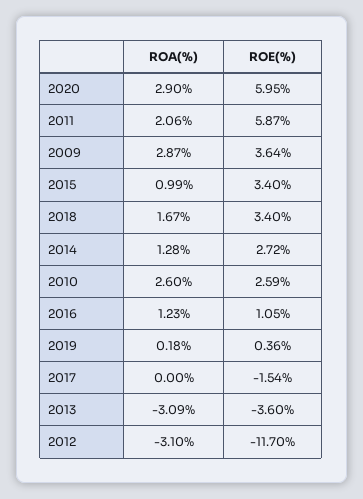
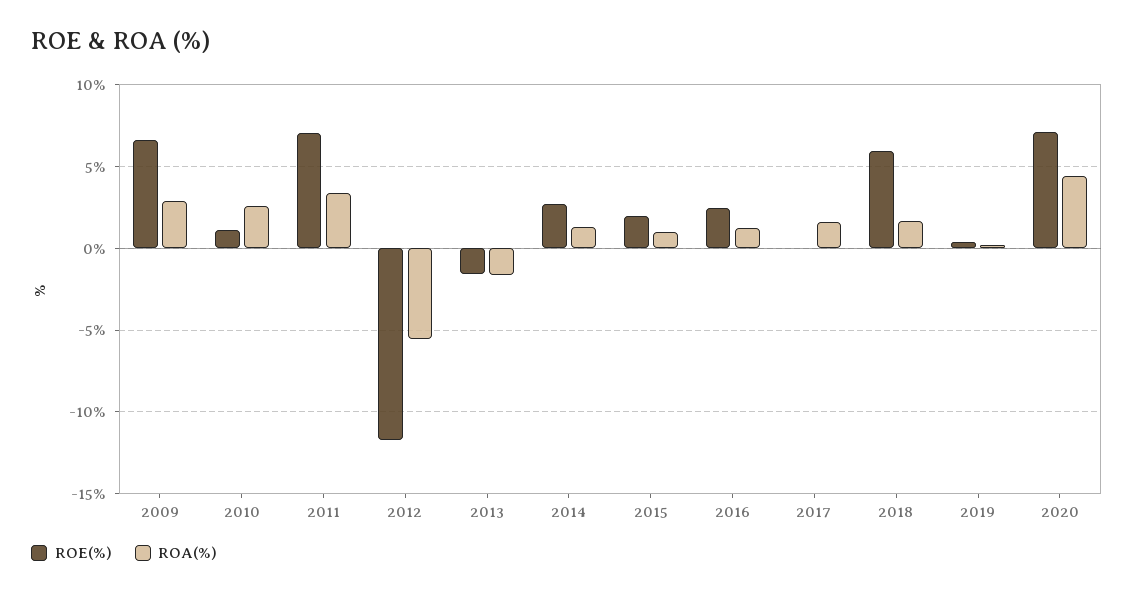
  {
    "ROA(%)": {
-     "2020": 2.9,
+     "2020": 4.5,
-     "2011": 2.06,
+     "2011": 3.5,
      "2009": 2.87,
      "2015": 0.99,
      "2018": 1.67,
      "2014": 1.28,
      "2010": 2.6,
      "2016": 1.23,
      "2019": 0.18,
-     "2017": 0,
+     "2017": 1.5,
-     "2013": -3.09,
+     "2013": -1.5,
-     "2012": -3.1
+     "2012": -5.5
    },
    "ROE(%)": {
-     "2020": 5.95,
+     "2020": 7,
-     "2011": 5.87,
+     "2011": 7,
-     "2009": 3.64,
+     "2009": 6.5,
-     "2015": 3.4,
+     "2015": 2,
-     "2018": 3.4,
+     "2018": 6,
      "2014": 2.72,
-     "2010": 2.59,
+     "2010": 1,
-     "2016": 1.05,
+     "2016": 2.5,
      "2019": 0.36,
-     "2017": -1.54,
+     "2017": 0,
-     "2013": -3.6,
+     "2013": -1.5,
      "2012": -11.7
    }
  }

